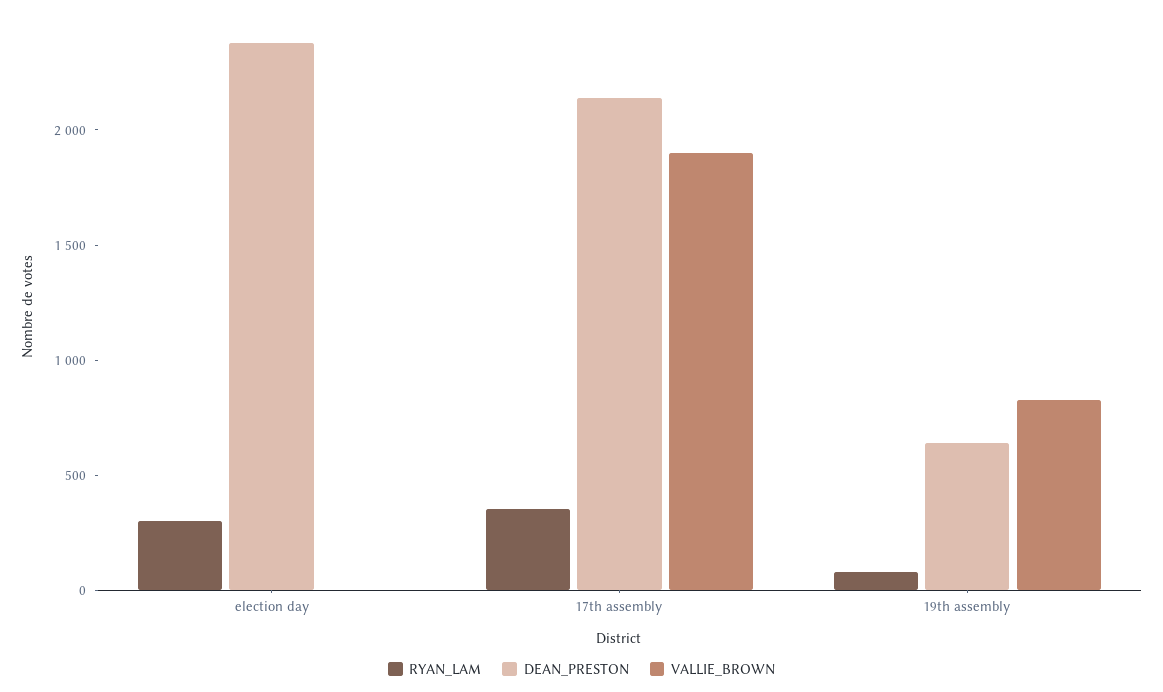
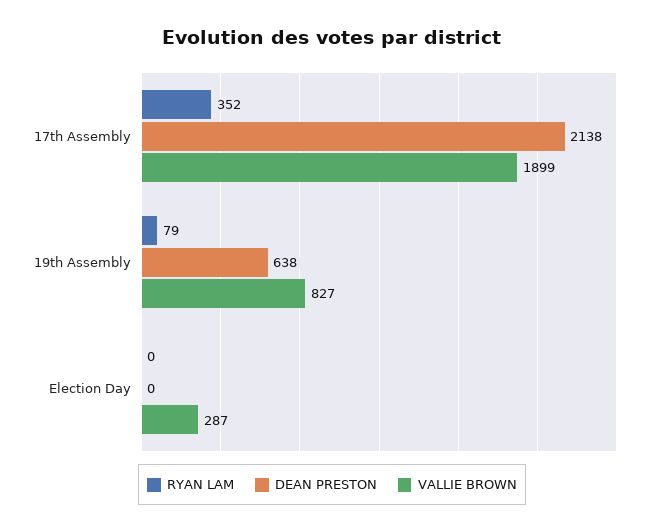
  {
    "RYAN_LAM": {
-     "election day": 300,
+     "election day": 0,
      "17th assembly": 352,
      "19th assembly": 79
    },
    "DEAN_PRESTON": {
-     "election day": 2400,
+     "election day": 0,
      "17th assembly": 2138,
      "19th assembly": 638
    },
    "VALLIE_BROWN": {
-     "election day": 0,
+     "election day": 287,
      "17th assembly": 1899,
      "19th assembly": 827
    }
  }

